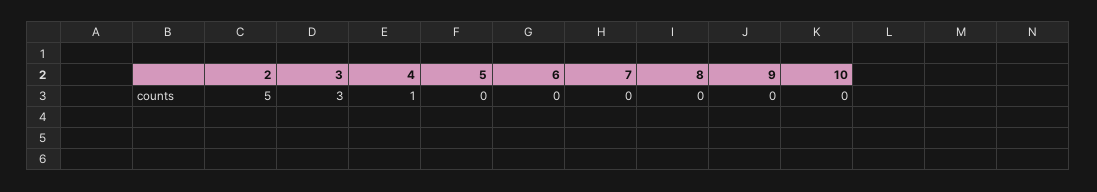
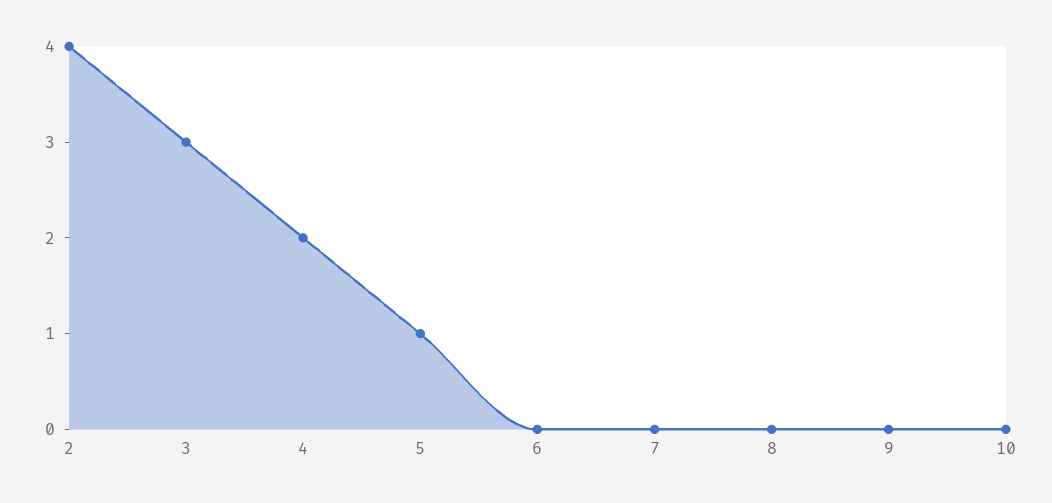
  {
-   "2": 5,
+   "2": 4,
    "3": 3,
-   "4": 1,
+   "4": 2,
-   "5": 0,
+   "5": 1,
    "6": 0,
    "7": 0,
    "8": 0,
    "9": 0,
    "10": 0
  }

